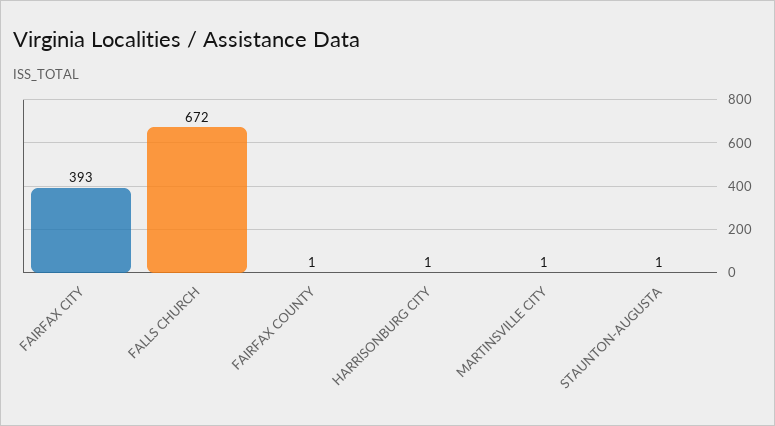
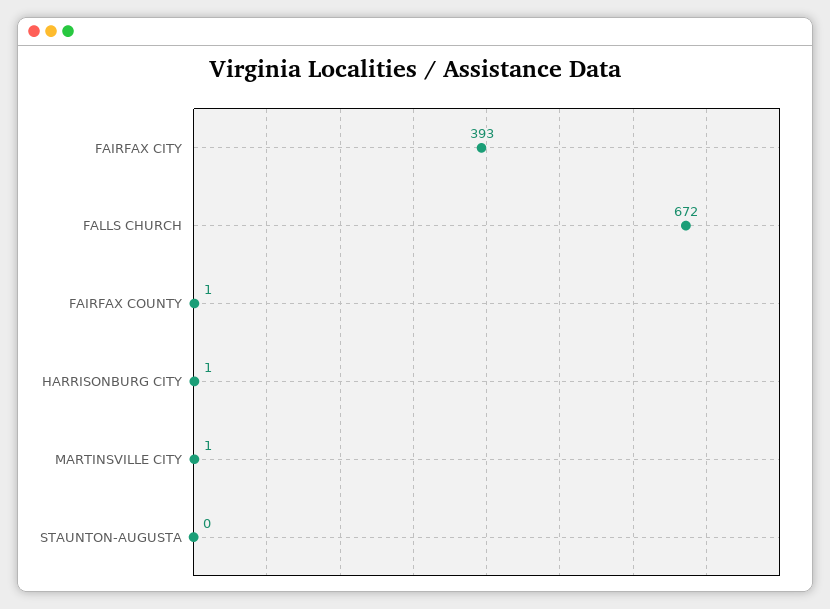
  {
    "FAIRFAX CITY": 393,
    "FALLS CHURCH": 672,
    "FAIRFAX COUNTY": 1,
    "HARRISONBURG CITY": 1,
    "MARTINSVILLE CITY": 1,
-   "STAUNTON-AUGUSTA": 1
+   "STAUNTON-AUGUSTA": 0
  }

